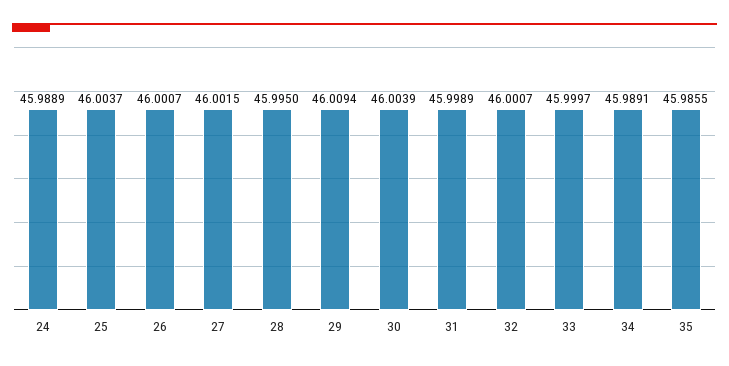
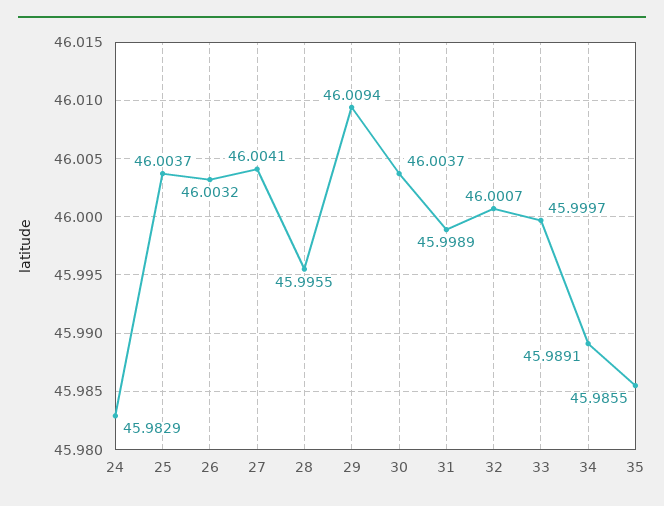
  {
-   "24": 45.9889,
+   "24": 45.9829,
    "25": 46.0037,
-   "26": 46.0007,
+   "26": 46.0032,
-   "27": 46.0015,
+   "27": 46.0041,
-   "28": 45.995,
+   "28": 45.9955,
    "29": 46.0094,
-   "30": 46.0039,
+   "30": 46.0037,
    "31": 45.9989,
    "32": 46.0007,
    "33": 45.9997,
    "34": 45.9891,
    "35": 45.9855
  }

